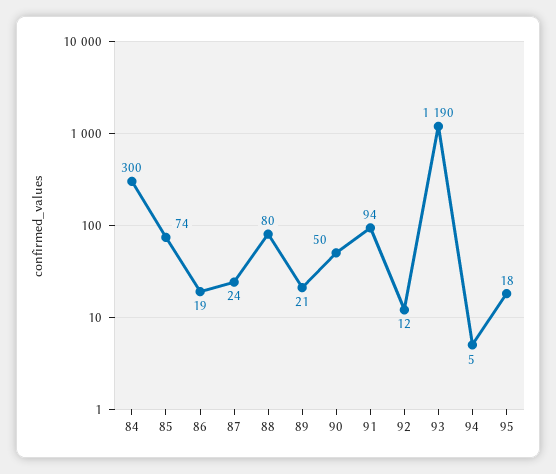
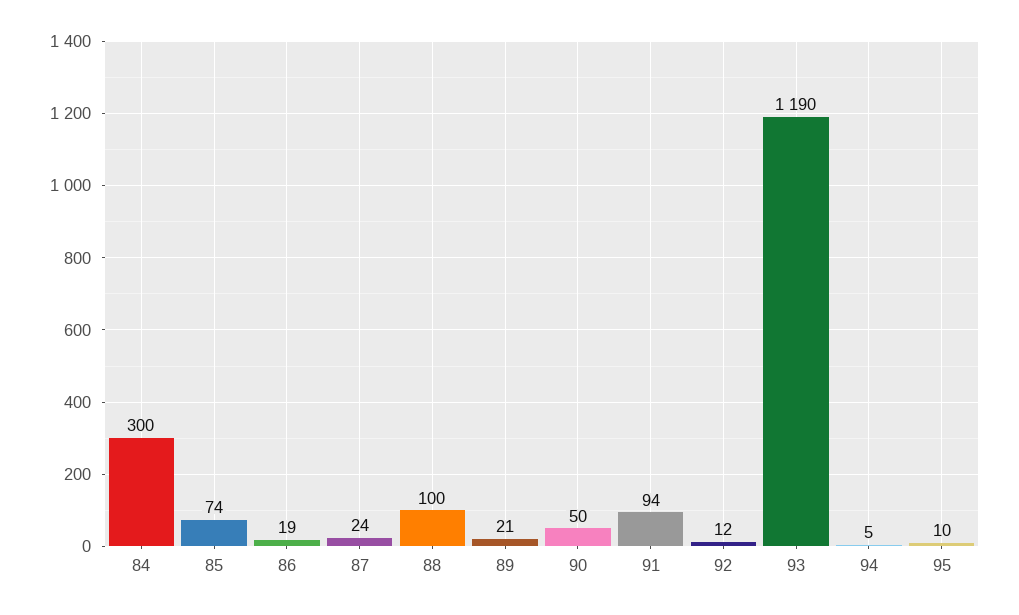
  {
    "84": 300,
    "85": 74,
    "86": 19,
    "87": 24,
-   "88": 80,
+   "88": 100,
    "89": 21,
    "90": 50,
    "91": 94,
    "92": 12,
    "93": 1190,
    "94": 5,
-   "95": 18
+   "95": 10
  }

